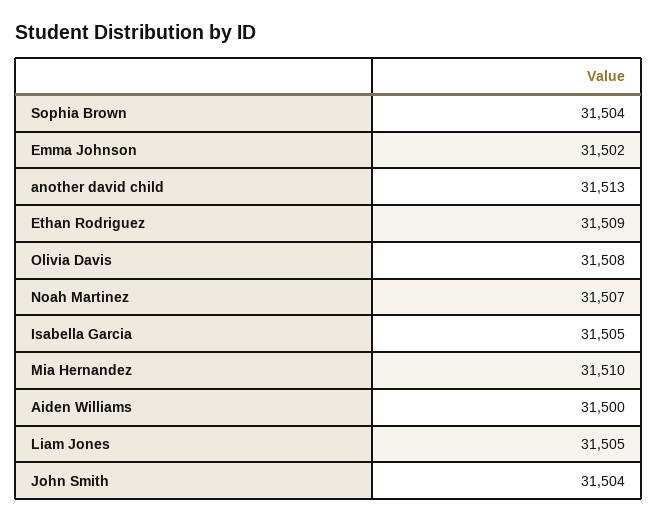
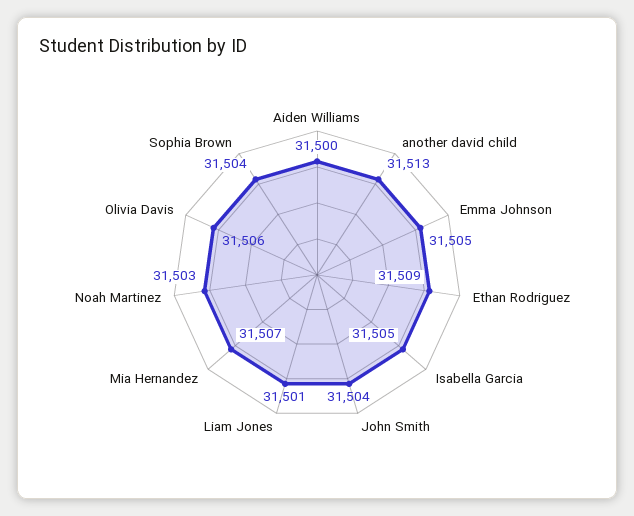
  {
    "Sophia Brown": 31504,
-   "Emma Johnson": 31502,
+   "Emma Johnson": 31505,
    "another david child": 31513,
    "Ethan Rodriguez": 31509,
-   "Olivia Davis": 31508,
+   "Olivia Davis": 31506,
-   "Noah Martinez": 31507,
+   "Noah Martinez": 31503,
    "Isabella Garcia": 31505,
-   "Mia Hernandez": 31510,
+   "Mia Hernandez": 31507,
    "Aiden Williams": 31500,
-   "Liam Jones": 31505,
+   "Liam Jones": 31501,
    "John Smith": 31504
  }

